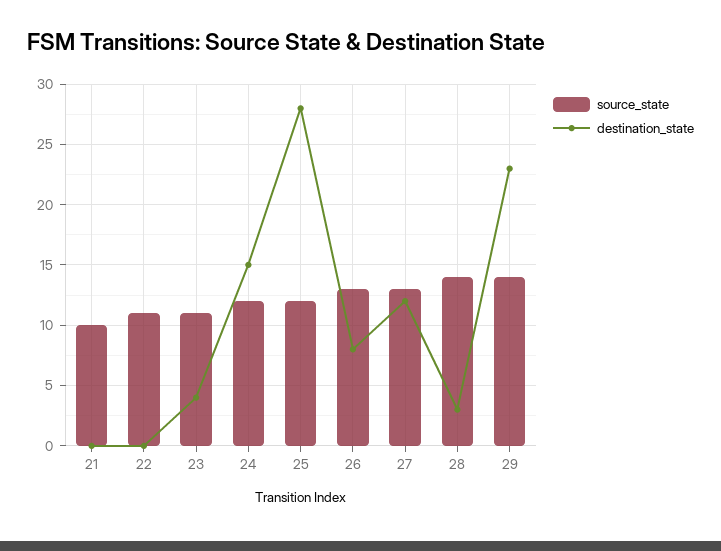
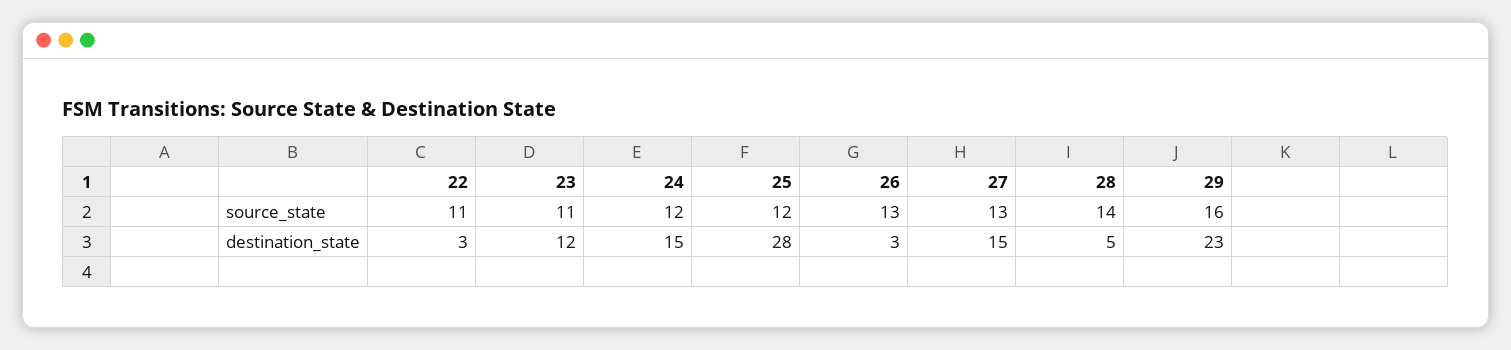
  {
    "source_state": {
-     "21": 10,
      "22": 11,
      "23": 11,
      "24": 12,
      "25": 12,
      "26": 13,
      "27": 13,
      "28": 14,
-     "29": 14
+     "29": 16
    },
    "destination_state": {
-     "21": 0,
-     "22": 0,
+     "22": 3,
-     "23": 4,
+     "23": 12,
      "24": 15,
      "25": 28,
-     "26": 8,
+     "26": 3,
-     "27": 12,
+     "27": 15,
-     "28": 3,
+     "28": 5,
      "29": 23
    }
  }

